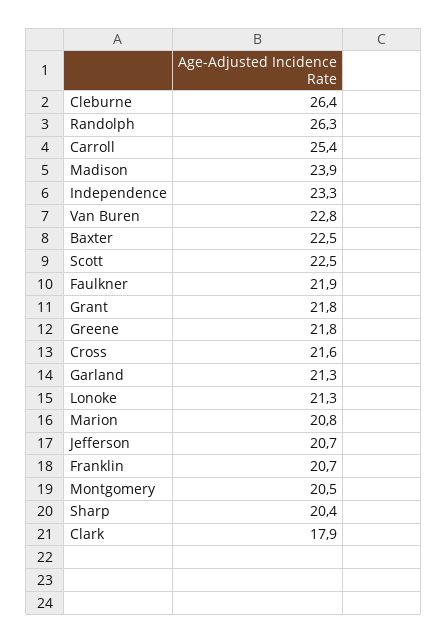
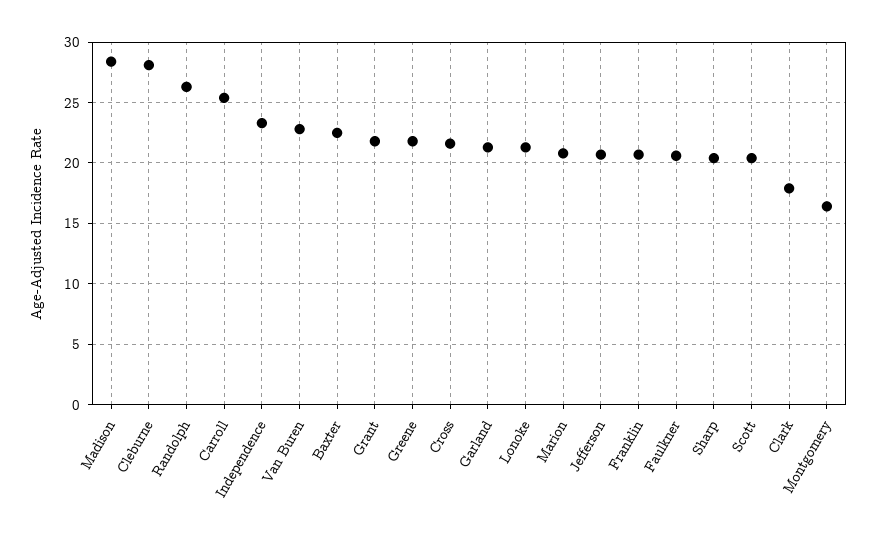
  {
-   "Cleburne": 26.4,
+   "Cleburne": 28,
    "Randolph": 26.3,
    "Carroll": 25.4,
-   "Madison": 23.9,
+   "Madison": 28.5,
    "Independence": 23.3,
    "Van Buren": 22.8,
    "Baxter": 22.5,
-   "Scott": 22.5,
+   "Scott": 20.5,
-   "Faulkner": 21.9,
+   "Faulkner": 20.5,
    "Grant": 21.8,
    "Greene": 21.8,
    "Cross": 21.6,
    "Garland": 21.3,
    "Lonoke": 21.3,
    "Marion": 20.8,
    "Jefferson": 20.7,
    "Franklin": 20.7,
-   "Montgomery": 20.5,
+   "Montgomery": 16.5,
    "Sharp": 20.4,
    "Clark": 17.9
  }

